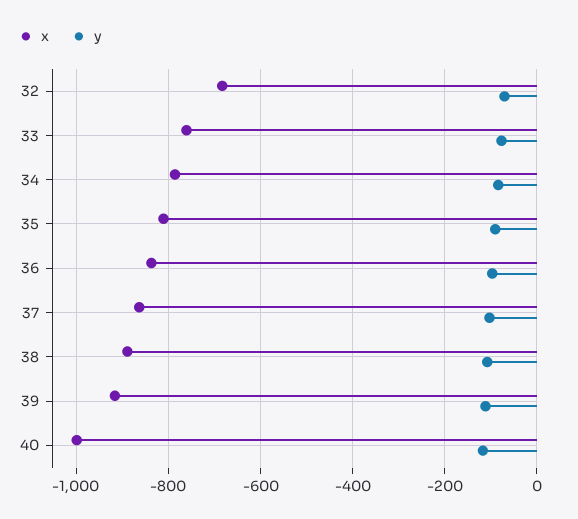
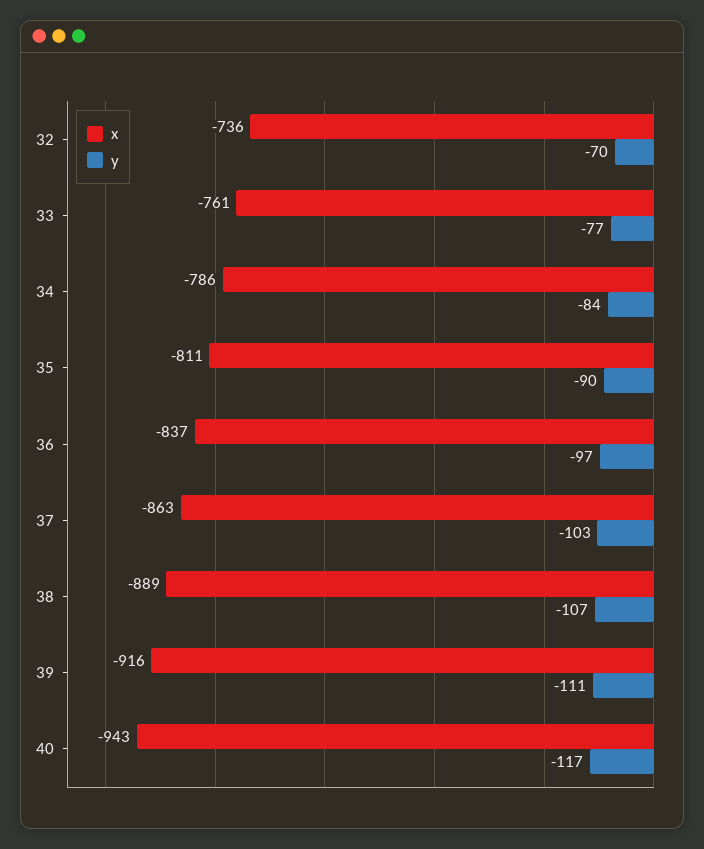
  {
    "x": {
-     "32": -680,
+     "32": -736,
      "33": -761,
      "34": -786,
      "35": -811,
      "36": -837,
      "37": -863,
      "38": -889,
      "39": -916,
-     "40": -1000
+     "40": -943
    },
    "y": {
      "32": -70,
      "33": -77,
      "34": -84,
      "35": -90,
      "36": -97,
      "37": -103,
      "38": -107,
      "39": -111,
      "40": -117
    }
  }

